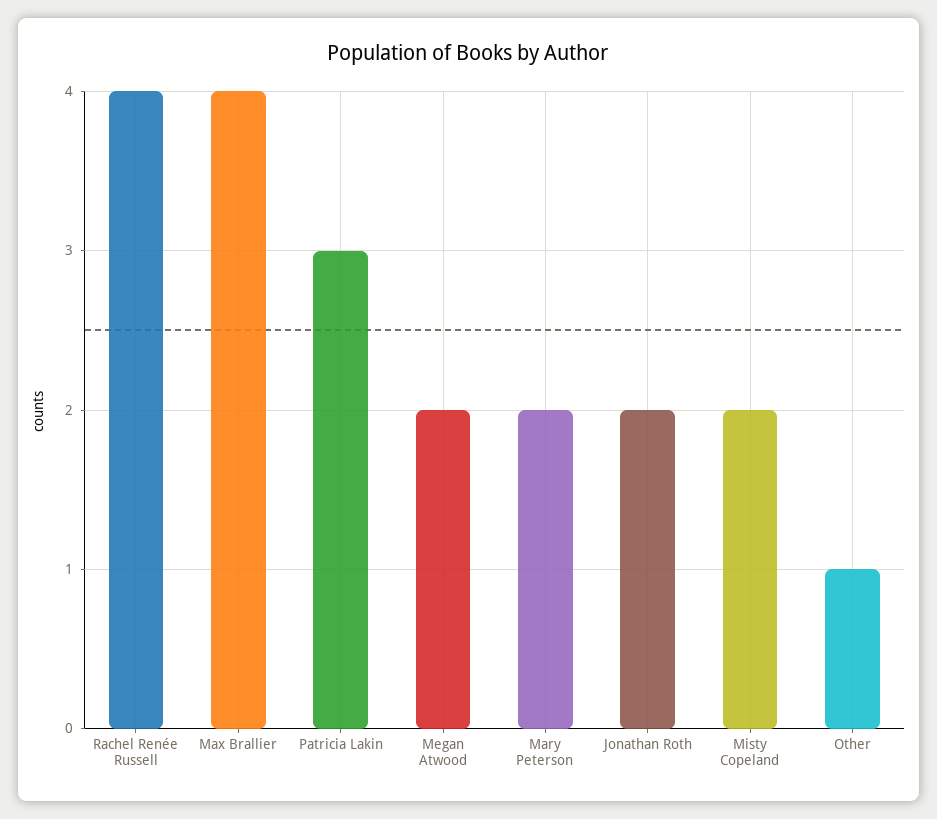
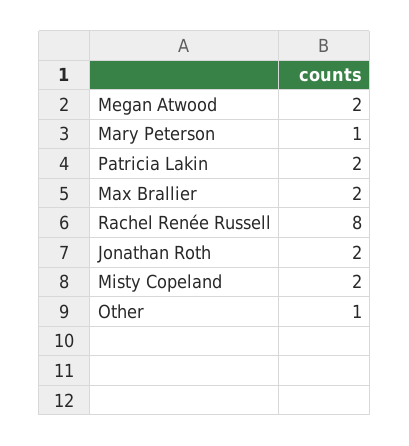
  {
-   "Rachel Renée Russell": 4,
+   "Rachel Renée Russell": 8,
-   "Max Brallier": 4,
+   "Max Brallier": 2,
-   "Patricia Lakin": 3,
+   "Patricia Lakin": 2,
    "Megan Atwood": 2,
-   "Mary Peterson": 2,
+   "Mary Peterson": 1,
    "Jonathan Roth": 2,
    "Misty Copeland": 2,
    "Other": 1
  }

